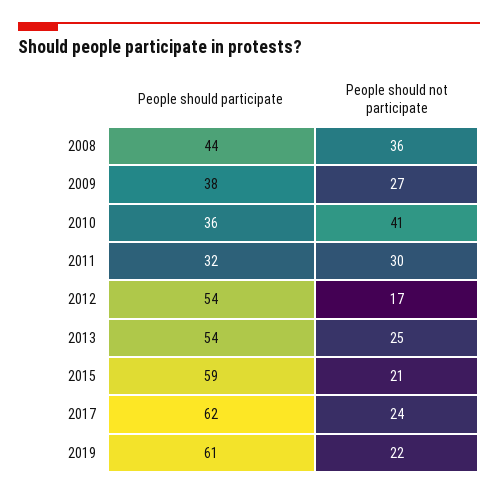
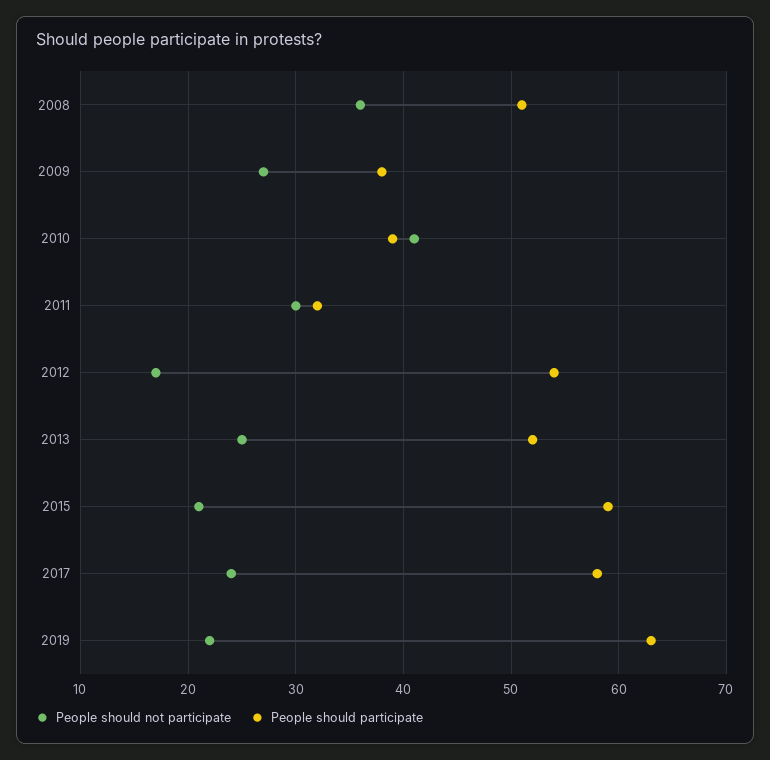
  {
    "People should participate": {
-     "2008": 44,
+     "2008": 51,
      "2009": 38,
-     "2010": 36,
+     "2010": 39,
      "2011": 32,
      "2012": 54,
-     "2013": 54,
+     "2013": 52,
      "2015": 59,
-     "2017": 62,
+     "2017": 58,
-     "2019": 61
+     "2019": 63
    },
    "People should not participate": {
      "2008": 36,
      "2009": 27,
      "2010": 41,
      "2011": 30,
      "2012": 17,
      "2013": 25,
      "2015": 21,
      "2017": 24,
      "2019": 22
    }
  }

